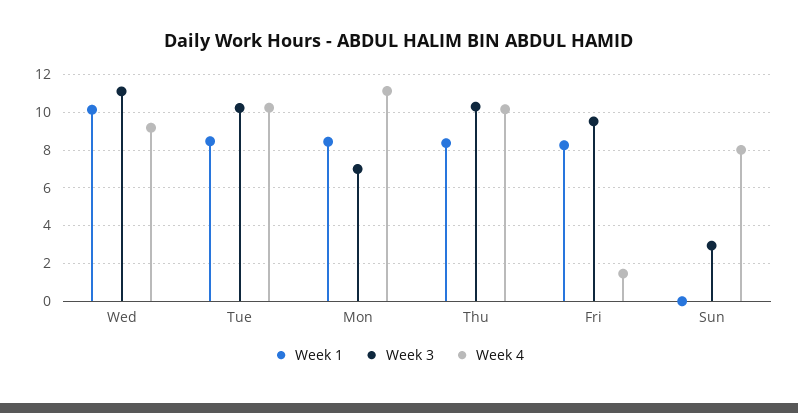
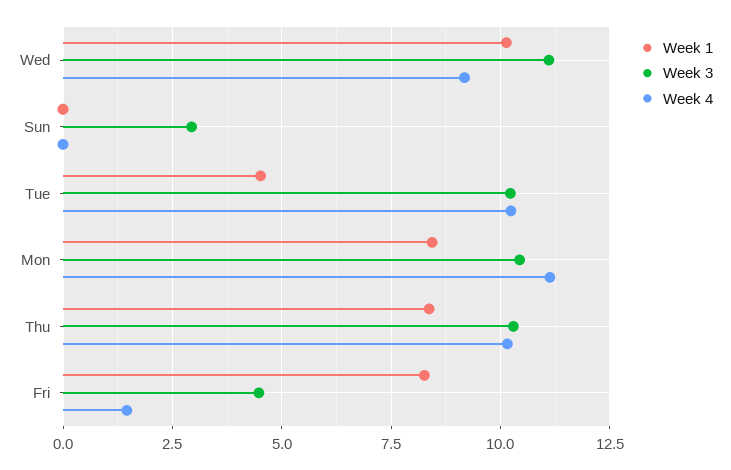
  {
    "Week 1": {
      "Wed": 10.25,
-     "Tue": 8.5,
+     "Tue": 4.5,
      "Mon": 8.5,
      "Thu": 8.25,
      "Fri": 8.25,
      "Sun": 0
    },
    "Week 3": {
      "Wed": 11,
      "Tue": 10.25,
-     "Mon": 7,
+     "Mon": 10.5,
      "Thu": 10.25,
-     "Fri": 9.5,
+     "Fri": 4.5,
      "Sun": 3
    },
    "Week 4": {
      "Wed": 9.25,
      "Tue": 10.25,
      "Mon": 11.25,
      "Thu": 10.25,
      "Fri": 1.5,
-     "Sun": 8
+     "Sun": 0
    }
  }

